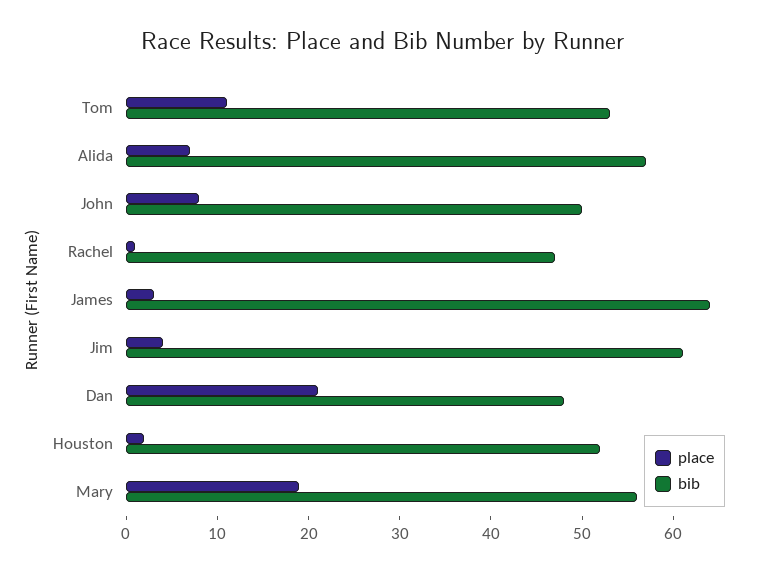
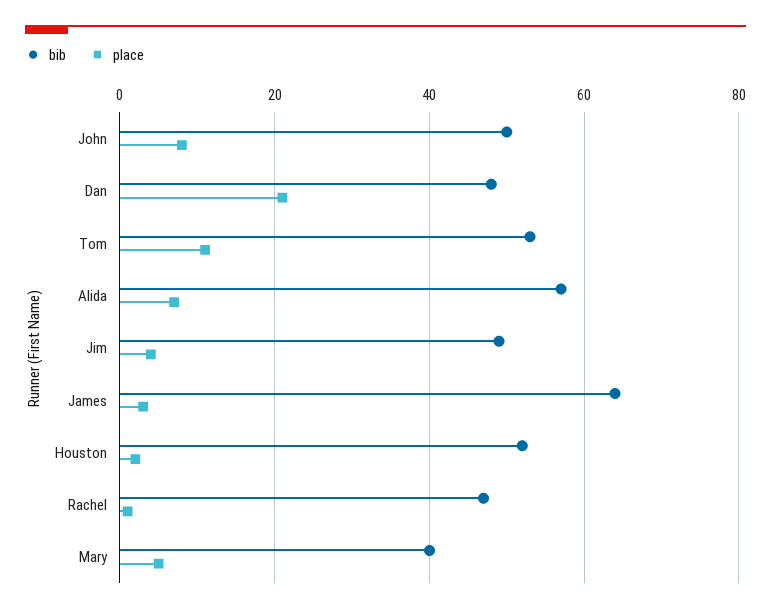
  {
    "place": {
      "Tom": 11,
      "Alida": 7,
      "John": 8,
      "Rachel": 1,
      "James": 3,
      "Jim": 4,
      "Dan": 21,
      "Houston": 2,
-     "Mary": 19
+     "Mary": 5
    },
    "bib": {
      "Tom": 53,
      "Alida": 57,
      "John": 50,
      "Rachel": 47,
      "James": 64,
-     "Jim": 61,
+     "Jim": 50,
      "Dan": 48,
      "Houston": 52,
-     "Mary": 56
+     "Mary": 40
    }
  }

